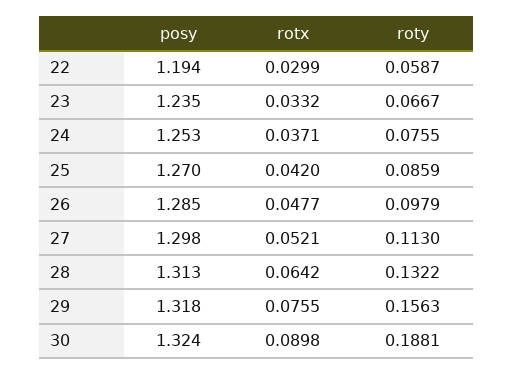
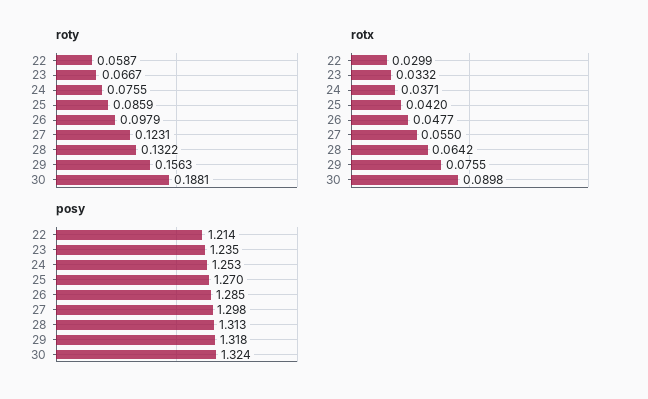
  {
    "posy": {
-     "22": 1.194,
+     "22": 1.214,
      "23": 1.235,
      "24": 1.253,
      "25": 1.27,
      "26": 1.285,
      "27": 1.298,
      "28": 1.313,
      "29": 1.318,
      "30": 1.324
    },
    "rotx": {
      "22": 0.0299,
      "23": 0.0332,
      "24": 0.0371,
      "25": 0.042,
      "26": 0.0477,
-     "27": 0.0521,
+     "27": 0.055,
      "28": 0.0642,
      "29": 0.0755,
      "30": 0.0898
    },
    "roty": {
      "22": 0.0587,
      "23": 0.0667,
      "24": 0.0755,
      "25": 0.0859,
      "26": 0.0979,
-     "27": 0.113,
+     "27": 0.1231,
      "28": 0.1322,
      "29": 0.1563,
      "30": 0.1881
    }
  }

